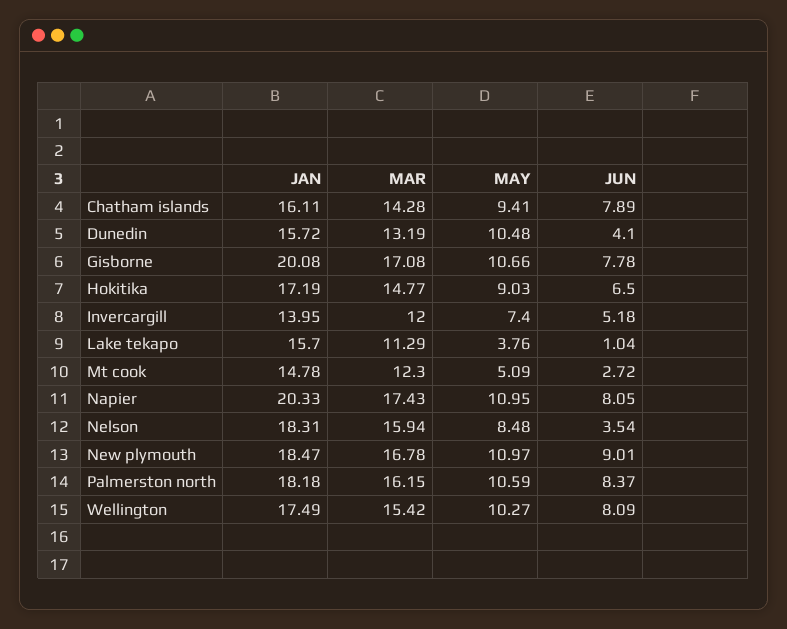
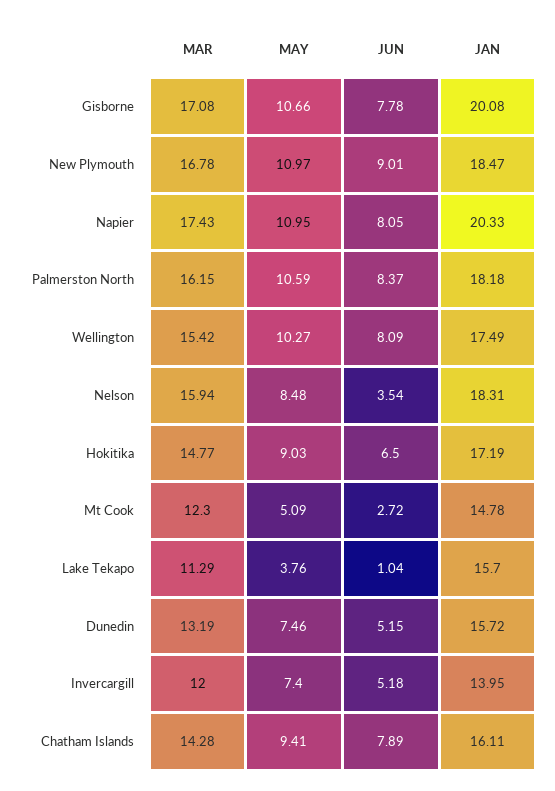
  {
    "JAN": {
      "Chatham islands": 16.11,
      "Dunedin": 15.72,
      "Gisborne": 20.08,
      "Hokitika": 17.19,
      "Invercargill": 13.95,
      "Lake tekapo": 15.7,
      "Mt cook": 14.78,
      "Napier": 20.33,
      "Nelson": 18.31,
      "New plymouth": 18.47,
      "Palmerston north": 18.18,
      "Wellington": 17.49
    },
    "MAR": {
      "Chatham islands": 14.28,
      "Dunedin": 13.19,
      "Gisborne": 17.08,
      "Hokitika": 14.77,
      "Invercargill": 12,
      "Lake tekapo": 11.29,
      "Mt cook": 12.3,
      "Napier": 17.43,
      "Nelson": 15.94,
      "New plymouth": 16.78,
      "Palmerston north": 16.15,
      "Wellington": 15.42
    },
    "MAY": {
      "Chatham islands": 9.41,
-     "Dunedin": 10.48,
+     "Dunedin": 7.46,
      "Gisborne": 10.66,
      "Hokitika": 9.03,
      "Invercargill": 7.4,
      "Lake tekapo": 3.76,
      "Mt cook": 5.09,
      "Napier": 10.95,
      "Nelson": 8.48,
      "New plymouth": 10.97,
      "Palmerston north": 10.59,
      "Wellington": 10.27
    },
    "JUN": {
      "Chatham islands": 7.89,
-     "Dunedin": 4.1,
+     "Dunedin": 5.15,
      "Gisborne": 7.78,
      "Hokitika": 6.5,
      "Invercargill": 5.18,
      "Lake tekapo": 1.04,
      "Mt cook": 2.72,
      "Napier": 8.05,
      "Nelson": 3.54,
      "New plymouth": 9.01,
      "Palmerston north": 8.37,
      "Wellington": 8.09
    }
  }

